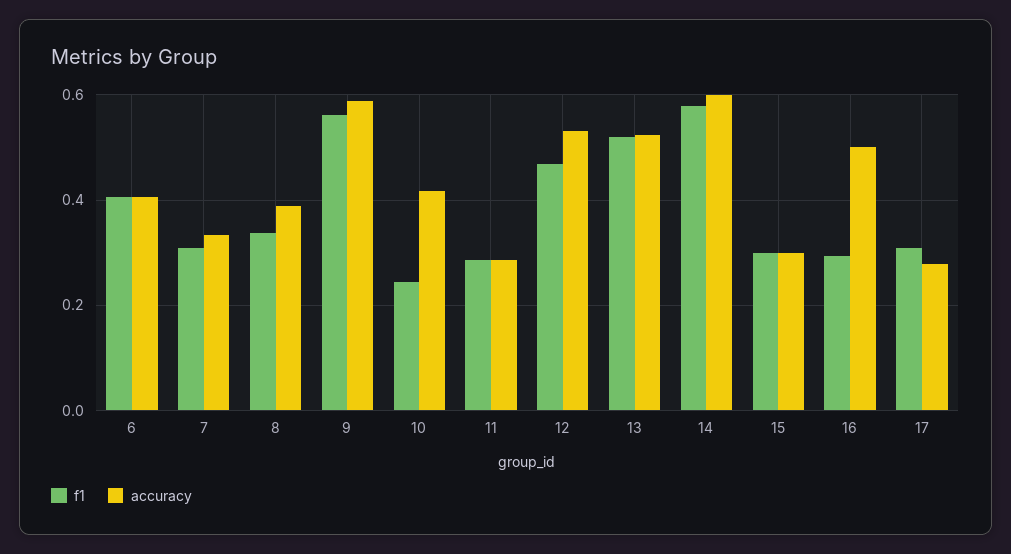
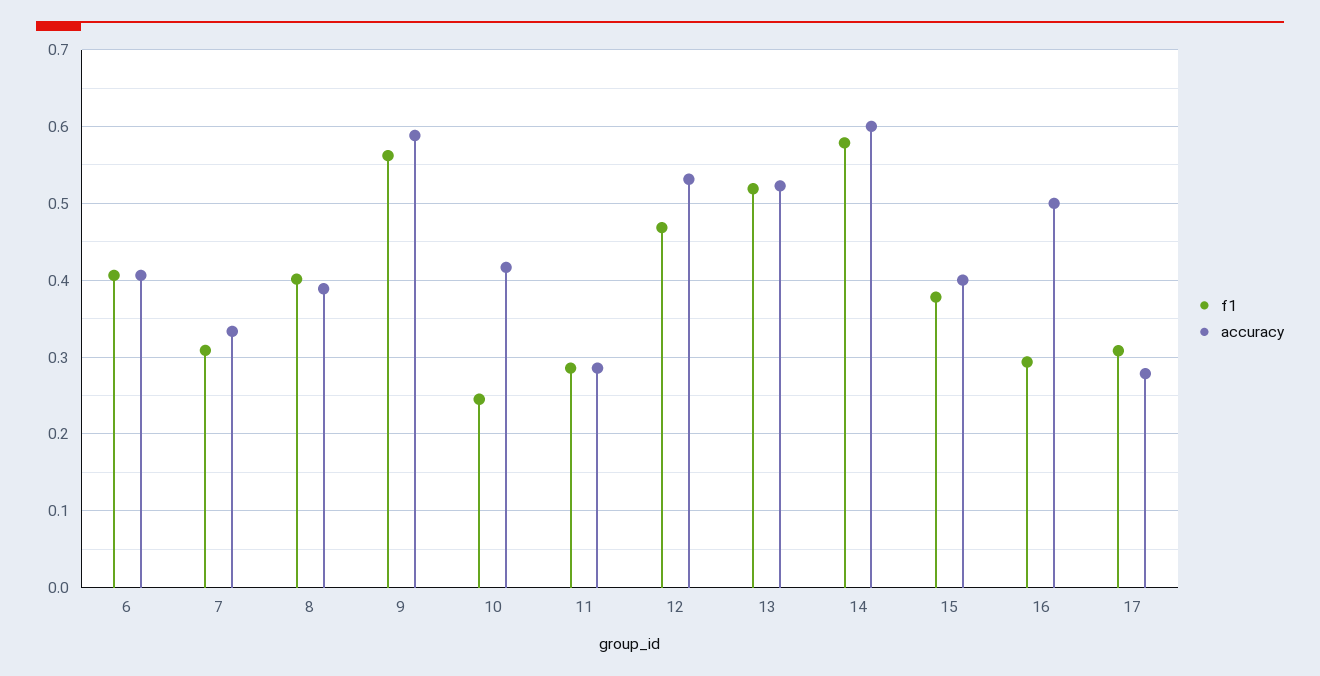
  {
    "f1": {
      "6": 0.41,
      "7": 0.31,
-     "8": 0.34,
+     "8": 0.4,
      "9": 0.56,
      "10": 0.25,
      "11": 0.29,
      "12": 0.47,
      "13": 0.52,
      "14": 0.58,
-     "15": 0.3,
+     "15": 0.38,
      "16": 0.29,
      "17": 0.31
    },
    "accuracy": {
      "6": 0.41,
      "7": 0.33,
      "8": 0.39,
      "9": 0.59,
      "10": 0.42,
      "11": 0.29,
      "12": 0.53,
      "13": 0.52,
      "14": 0.6,
-     "15": 0.3,
+     "15": 0.4,
      "16": 0.5,
      "17": 0.28
    }
  }

